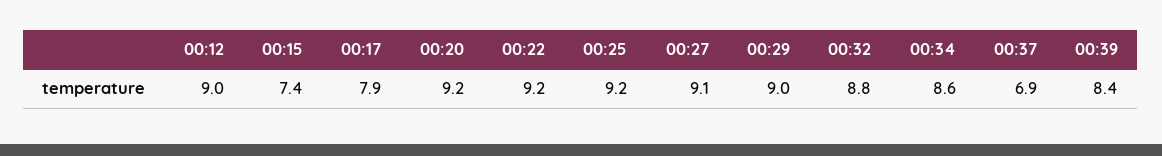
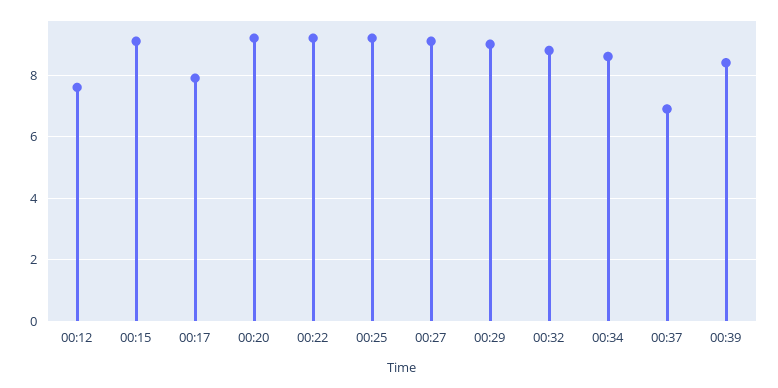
  {
-   "00:12": 9,
+   "00:12": 7.5,
-   "00:15": 7.4,
+   "00:15": 9,
    "00:17": 7.9,
    "00:20": 9.2,
    "00:22": 9.2,
    "00:25": 9.2,
    "00:27": 9.1,
    "00:29": 9,
    "00:32": 8.8,
    "00:34": 8.6,
    "00:37": 6.9,
    "00:39": 8.4
  }

